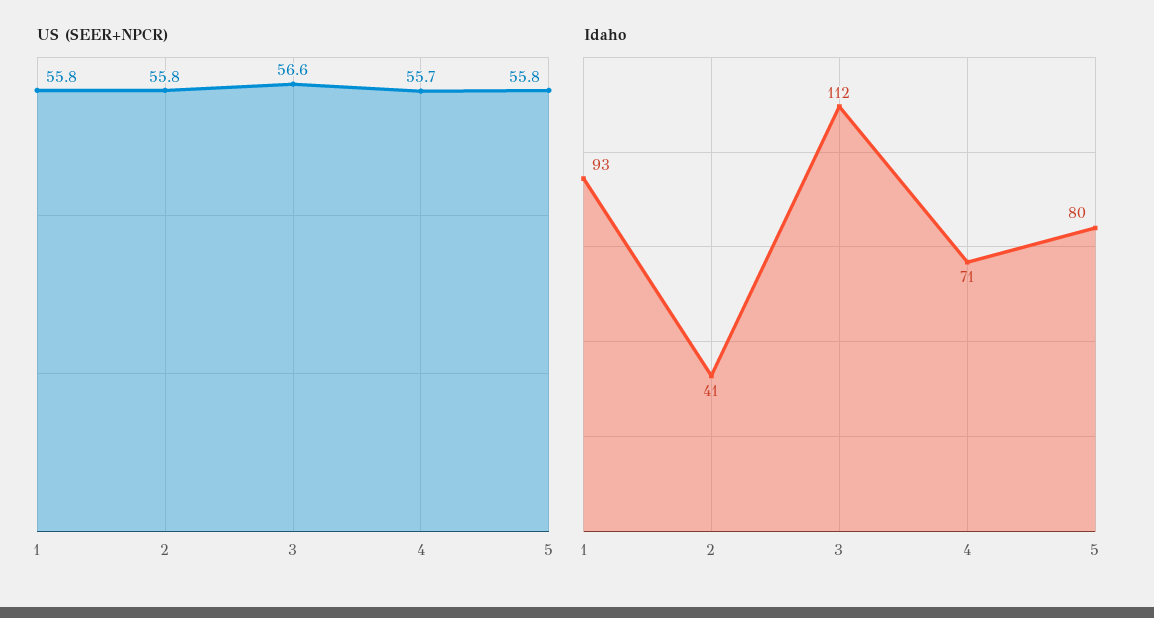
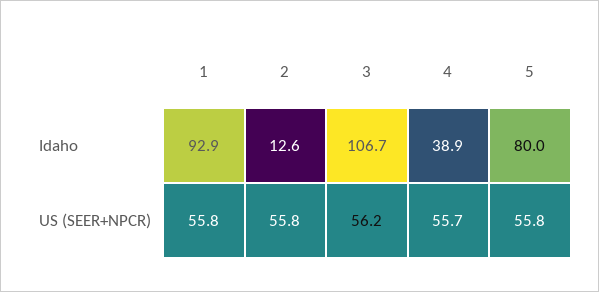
  {
    "US (SEER+NPCR)": {
      "1": 55.8,
      "2": 55.8,
-     "3": 56.6,
+     "3": 56.2,
      "4": 55.7,
      "5": 55.8
    },
    "Idaho": {
      "1": 92.9,
-     "2": 41,
+     "2": 12.6,
-     "3": 112,
+     "3": 106.7,
-     "4": 71,
+     "4": 38.9,
      "5": 80
    }
  }

